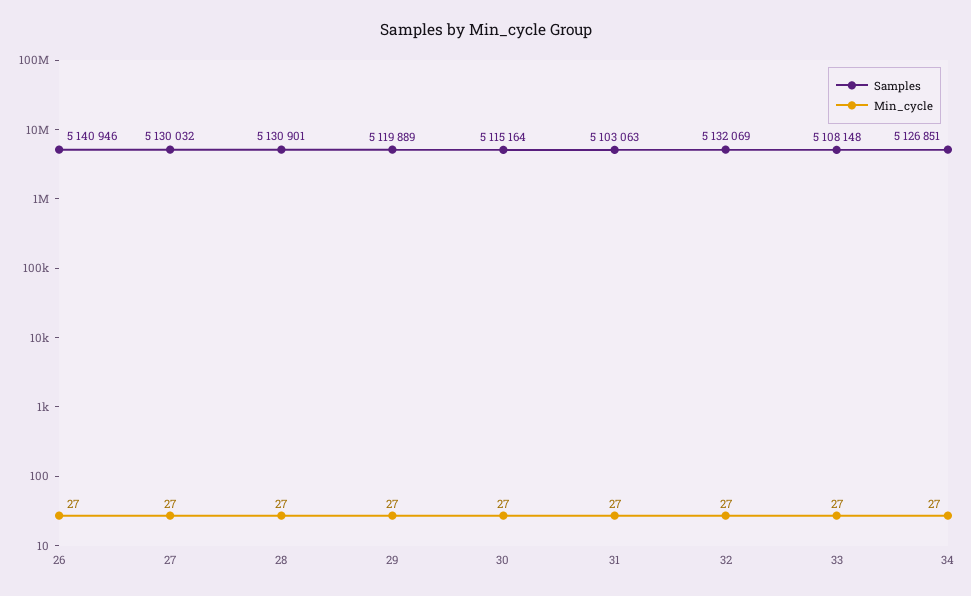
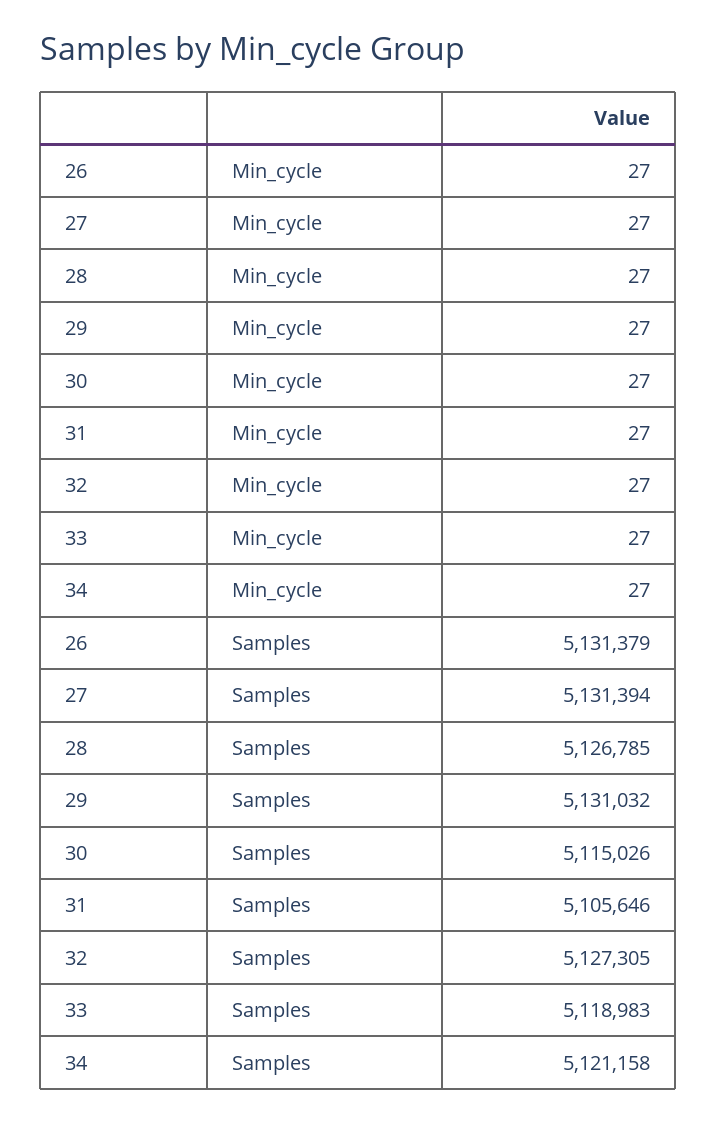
  {
    "Samples": {
-     "26": 5140946,
+     "26": 5131379,
-     "27": 5130032,
+     "27": 5131394,
-     "28": 5130901,
+     "28": 5126785,
-     "29": 5119889,
+     "29": 5131032,
-     "30": 5115164,
+     "30": 5115026,
-     "31": 5103063,
+     "31": 5105646,
-     "32": 5132069,
+     "32": 5127305,
-     "33": 5108148,
+     "33": 5118983,
-     "34": 5126851
+     "34": 5121158
    },
    "Min_cycle": {
      "26": 27,
      "27": 27,
      "28": 27,
      "29": 27,
      "30": 27,
      "31": 27,
      "32": 27,
      "33": 27,
      "34": 27
    }
  }

